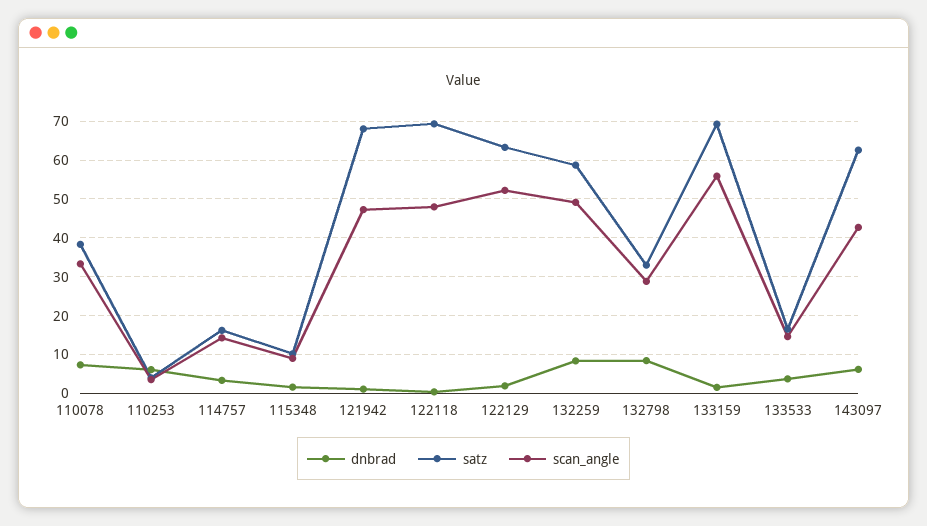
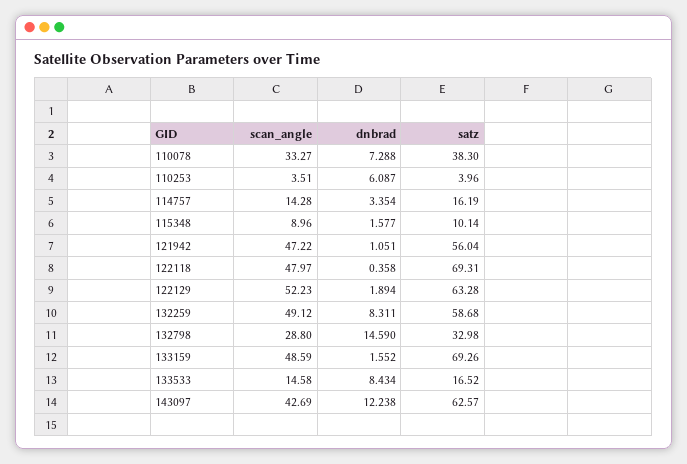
  {
    "dnbrad": {
      "110078": 7.288,
      "110253": 6.087,
      "114757": 3.354,
      "115348": 1.577,
      "121942": 1.051,
      "122118": 0.358,
      "122129": 1.894,
      "132259": 8.311,
-     "132798": 8,
+     "132798": 14.59,
      "133159": 1.552,
-     "133533": 4,
+     "133533": 8.434,
-     "143097": 6
+     "143097": 12.238
    },
    "satz": {
      "110078": 38.3,
      "110253": 3.96,
      "114757": 16.19,
      "115348": 10.14,
-     "121942": 68,
+     "121942": 56.04,
      "122118": 69.31,
      "122129": 63.28,
      "132259": 58.68,
      "132798": 32.98,
      "133159": 69.26,
      "133533": 16.52,
      "143097": 62.57
    },
    "scan_angle": {
      "110078": 33.27,
      "110253": 3.51,
      "114757": 14.28,
      "115348": 8.96,
      "121942": 47.22,
      "122118": 47.97,
      "122129": 52.23,
      "132259": 49.12,
      "132798": 28.8,
-     "133159": 56,
+     "133159": 48.59,
      "133533": 14.58,
      "143097": 42.69
    }
  }

